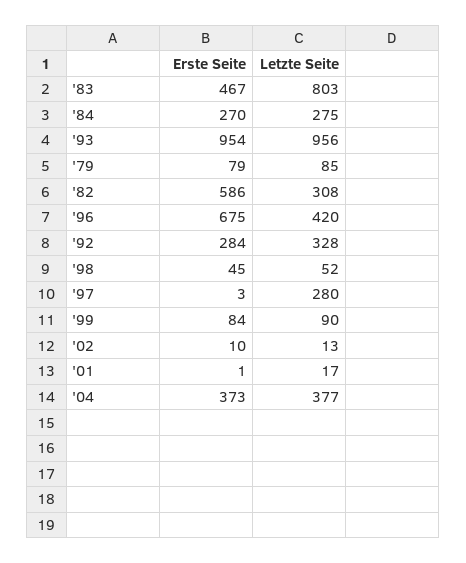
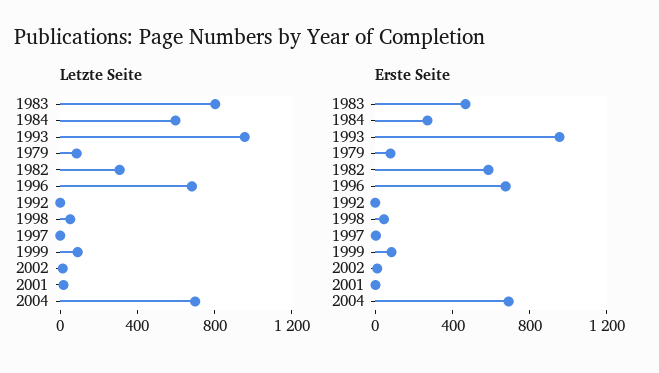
  {
    "Erste Seite": {
      "'83": 467,
      "'84": 270,
      "'93": 954,
      "'79": 79,
      "'82": 586,
      "'96": 675,
-     "'92": 284,
+     "'92": 0,
      "'98": 45,
      "'97": 3,
      "'99": 84,
      "'02": 10,
      "'01": 1,
-     "'04": 373
+     "'04": 700
    },
    "Letzte Seite": {
      "'83": 803,
-     "'84": 275,
+     "'84": 600,
      "'93": 956,
      "'79": 85,
      "'82": 308,
-     "'96": 420,
+     "'96": 700,
-     "'92": 328,
+     "'92": 0,
      "'98": 52,
-     "'97": 280,
+     "'97": 0,
      "'99": 90,
      "'02": 13,
      "'01": 17,
-     "'04": 377
+     "'04": 700
    }
  }

